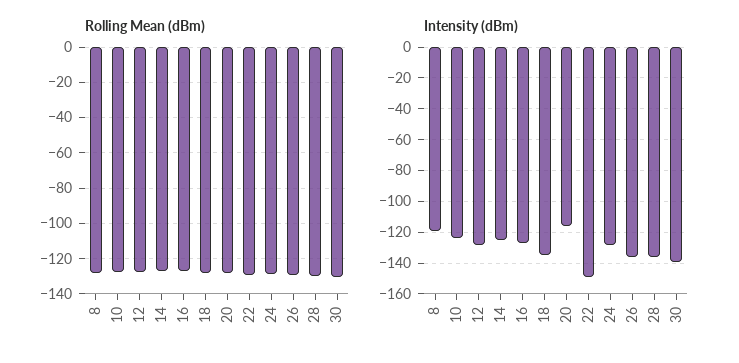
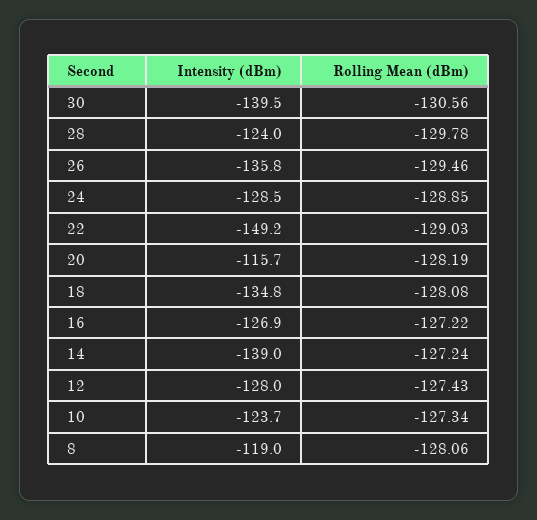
  {
    "Rolling Mean (dBm)": {
      "8": -128.06,
      "10": -127.34,
      "12": -127.43,
      "14": -127.24,
      "16": -127.22,
      "18": -128.08,
      "20": -128.19,
      "22": -129.03,
      "24": -128.85,
      "26": -129.46,
      "28": -129.78,
      "30": -130.56
    },
    "Intensity (dBm)": {
      "8": -119,
      "10": -123.7,
      "12": -128,
-     "14": -125,
+     "14": -139,
      "16": -126.9,
      "18": -134.8,
      "20": -115.7,
      "22": -149.2,
      "24": -128.5,
      "26": -135.8,
-     "28": -135,
+     "28": -124,
      "30": -139.5
    }
  }

